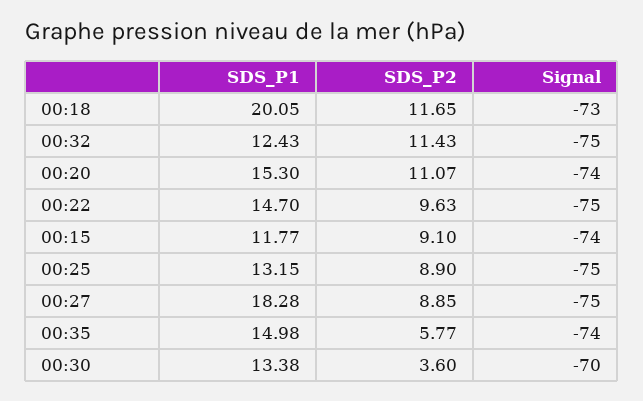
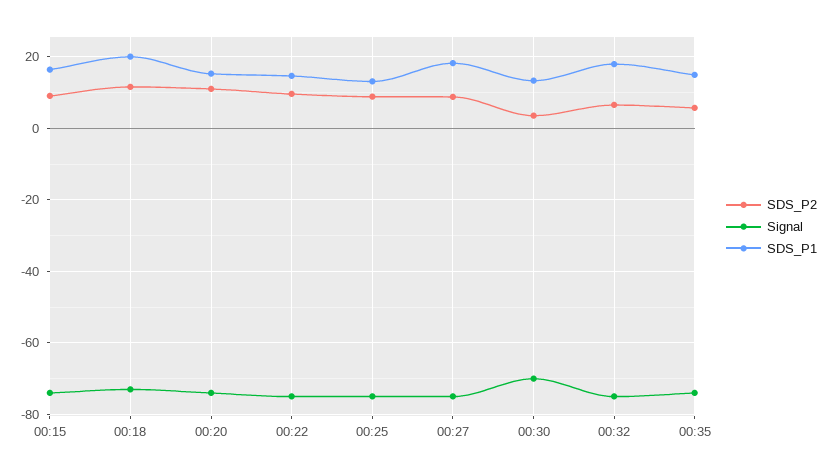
  {
    "SDS_P1": {
      "00:18": 20.05,
-     "00:32": 12.43,
+     "00:32": 18,
      "00:20": 15.3,
      "00:22": 14.7,
-     "00:15": 11.77,
+     "00:15": 16,
      "00:25": 13.15,
      "00:27": 18.28,
      "00:35": 14.98,
      "00:30": 13.38
    },
    "SDS_P2": {
      "00:18": 11.65,
-     "00:32": 11.43,
+     "00:32": 6,
      "00:20": 11.07,
      "00:22": 9.63,
      "00:15": 9.1,
      "00:25": 8.9,
      "00:27": 8.85,
      "00:35": 5.77,
      "00:30": 3.6
    },
    "Signal": {
      "00:18": -73,
      "00:32": -75,
      "00:20": -74,
      "00:22": -75,
      "00:15": -74,
      "00:25": -75,
      "00:27": -75,
      "00:35": -74,
      "00:30": -70
    }
  }

